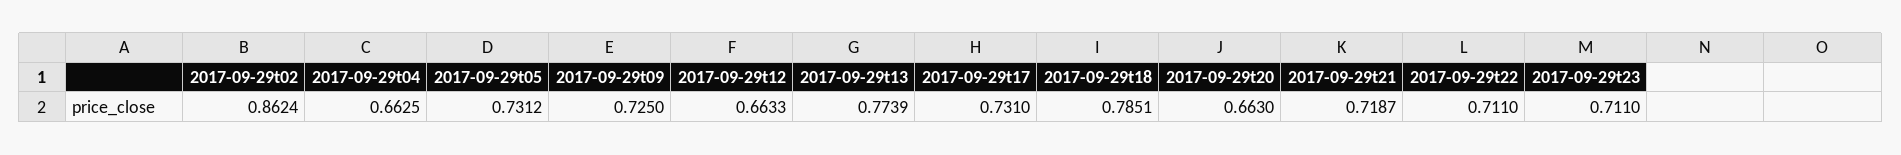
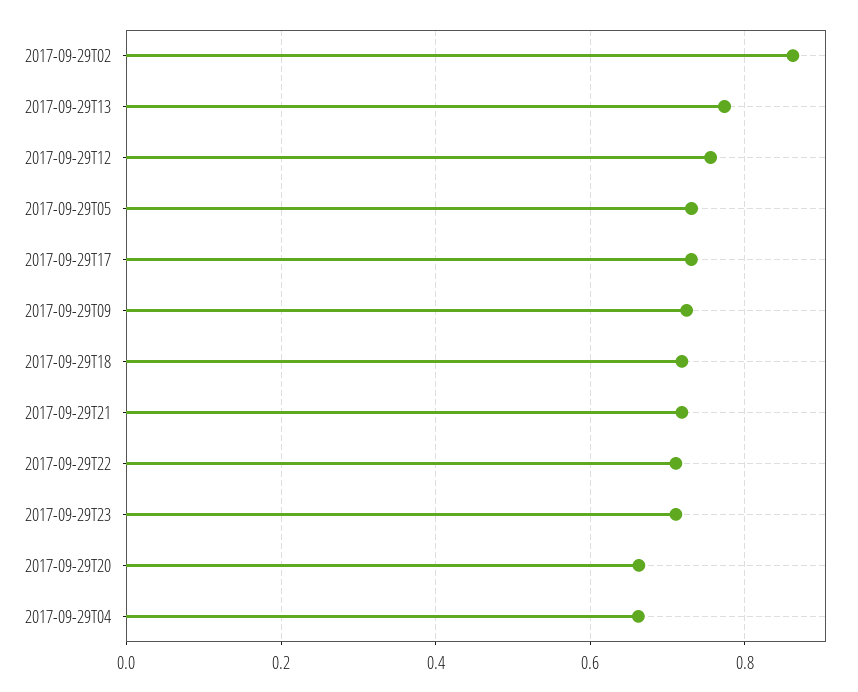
  {
    "2017-09-29t02": 0.8624,
    "2017-09-29t04": 0.6625,
    "2017-09-29t05": 0.7312,
    "2017-09-29t09": 0.725,
-   "2017-09-29t12": 0.6633,
+   "2017-09-29t12": 0.76,
    "2017-09-29t13": 0.7739,
    "2017-09-29t17": 0.731,
-   "2017-09-29t18": 0.7851,
+   "2017-09-29t18": 0.72,
    "2017-09-29t20": 0.663,
    "2017-09-29t21": 0.7187,
    "2017-09-29t22": 0.711,
    "2017-09-29t23": 0.711
  }

